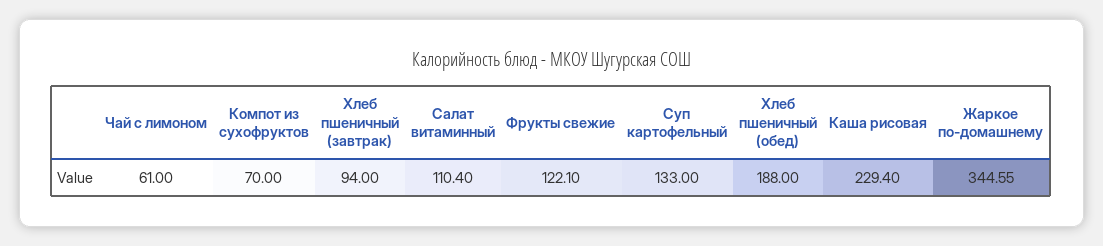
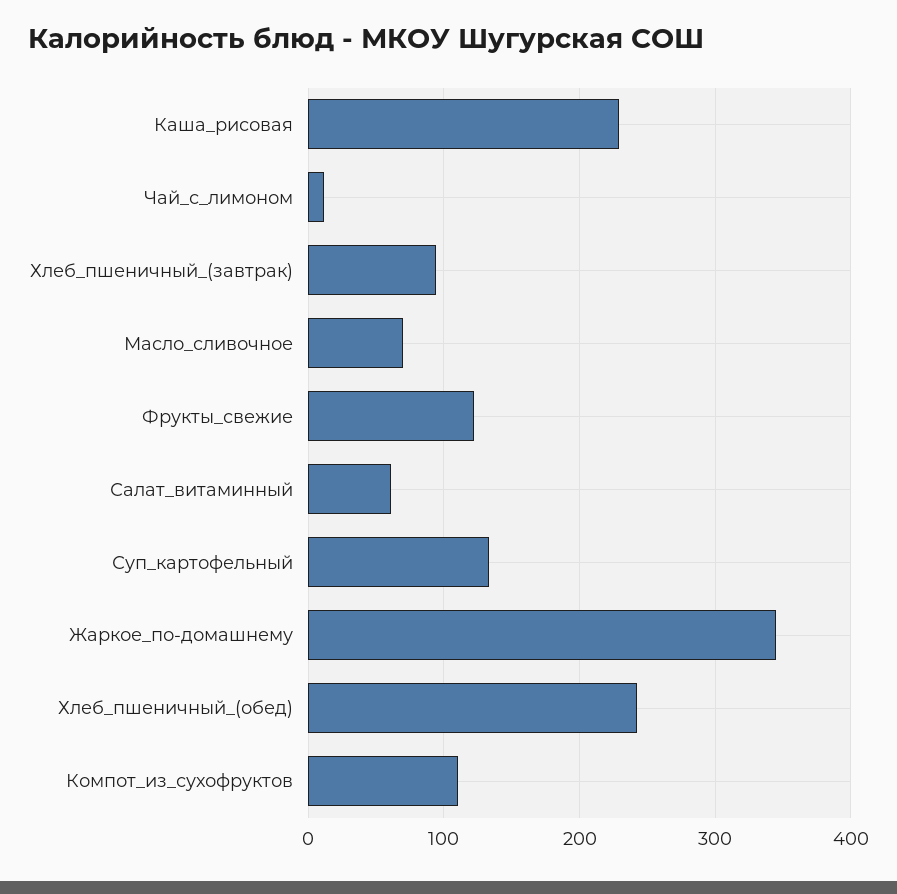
  {
-   "Чай с лимоном": 61,
+   "Чай с лимоном": 10,
-   "Компот из сухофруктов": 70,
+   "Компот из сухофруктов": 110,
    "Хлеб пшеничный (завтрак)": 94,
-   "Салат витаминный": 110.4,
+   "Салат витаминный": 60,
    "Фрукты свежие": 122.1,
    "Суп картофельный": 133,
-   "Хлеб пшеничный (обед)": 188,
+   "Хлеб пшеничный (обед)": 240,
    "Каша рисовая": 229.4,
-   "Жаркое по-домашнему": 344.55
+   "Жаркое по-домашнему": 344.55,
+   "Масло_сливочное": 70
  }

